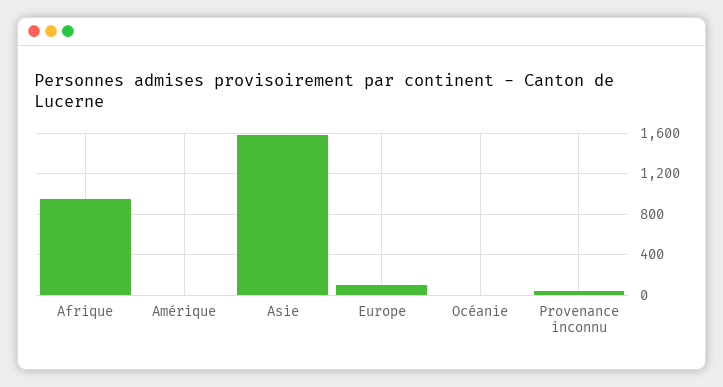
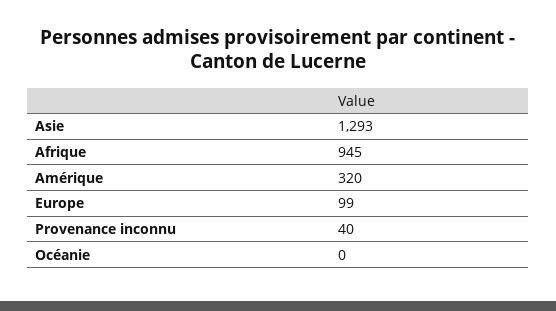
  {
    "Afrique": 945,
-   "Amérique": 0,
+   "Amérique": 320,
-   "Asie": 1600,
+   "Asie": 1293,
    "Europe": 99,
    "Océanie": 0,
    "Provenance inconnu": 40
  }

